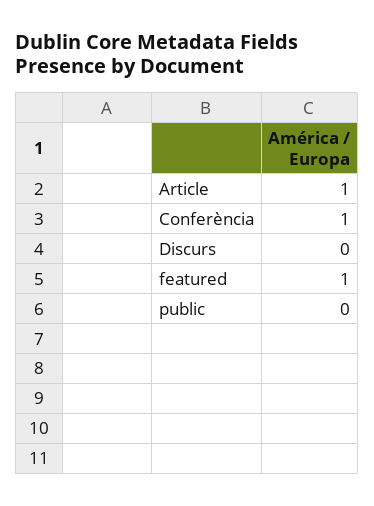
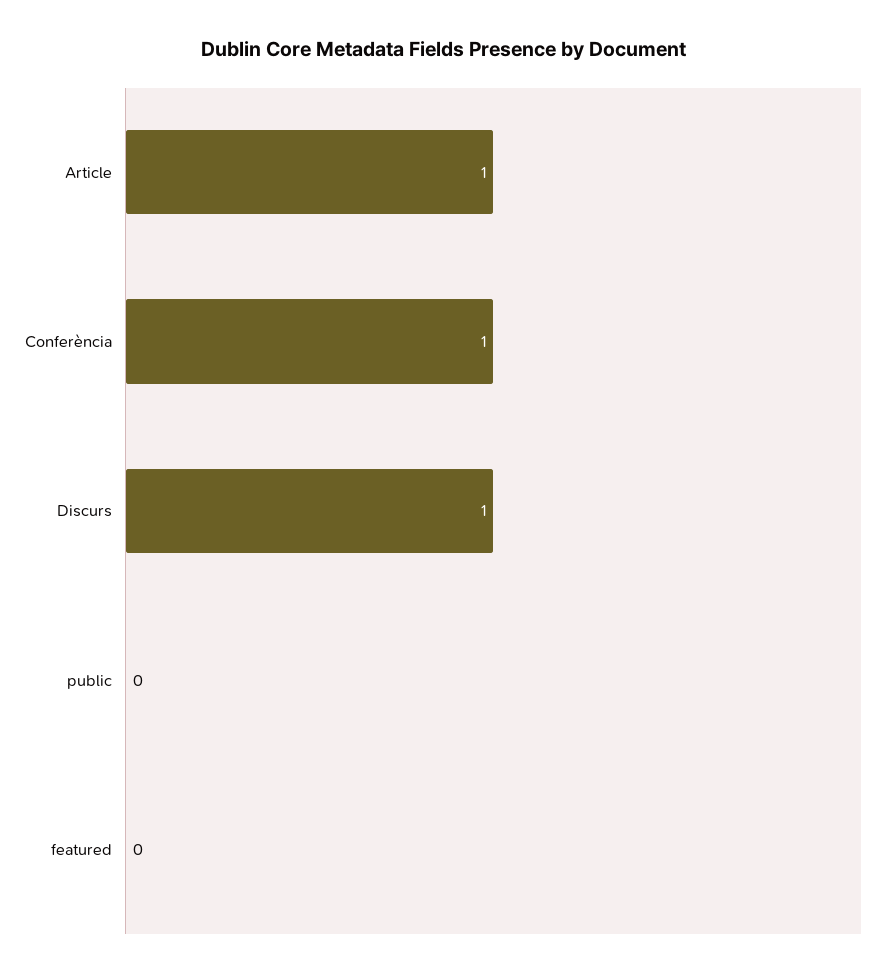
  {
    "Article": 1,
    "Conferència": 1,
-   "Discurs": 0,
+   "Discurs": 1,
-   "featured": 1,
+   "featured": 0,
    "public": 0
  }

